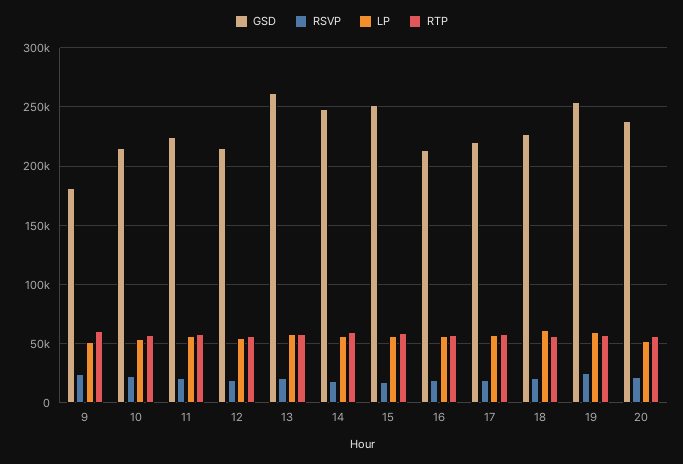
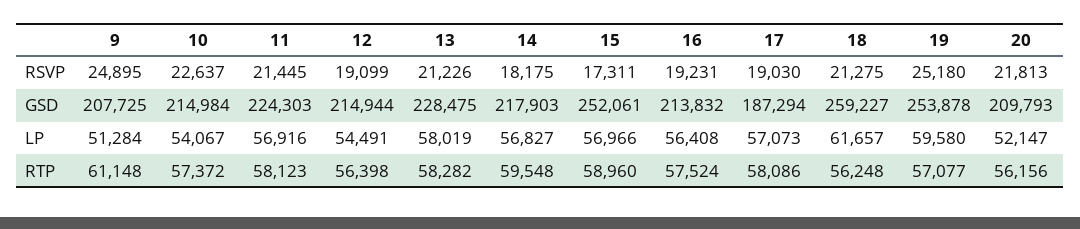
  {
    "GSD": {
-     "9": 180000,
+     "9": 207725,
      "10": 214984,
      "11": 224303,
      "12": 214944,
-     "13": 260000,
+     "13": 228475,
-     "14": 250000,
+     "14": 217903,
      "15": 252061,
      "16": 213832,
-     "17": 220000,
+     "17": 187294,
-     "18": 230000,
+     "18": 259227,
      "19": 253878,
-     "20": 240000
+     "20": 209793
    },
    "RSVP": {
      "9": 24895,
      "10": 22637,
      "11": 21445,
      "12": 19099,
      "13": 21226,
      "14": 18175,
      "15": 17311,
      "16": 19231,
      "17": 19030,
      "18": 21275,
      "19": 25180,
      "20": 21813
    },
    "LP": {
      "9": 51284,
      "10": 54067,
      "11": 56916,
      "12": 54491,
      "13": 58019,
      "14": 56827,
      "15": 56966,
      "16": 56408,
      "17": 57073,
      "18": 61657,
      "19": 59580,
      "20": 52147
    },
    "RTP": {
      "9": 61148,
      "10": 57372,
      "11": 58123,
      "12": 56398,
      "13": 58282,
      "14": 59548,
      "15": 58960,
      "16": 57524,
      "17": 58086,
      "18": 56248,
      "19": 57077,
      "20": 56156
    }
  }

